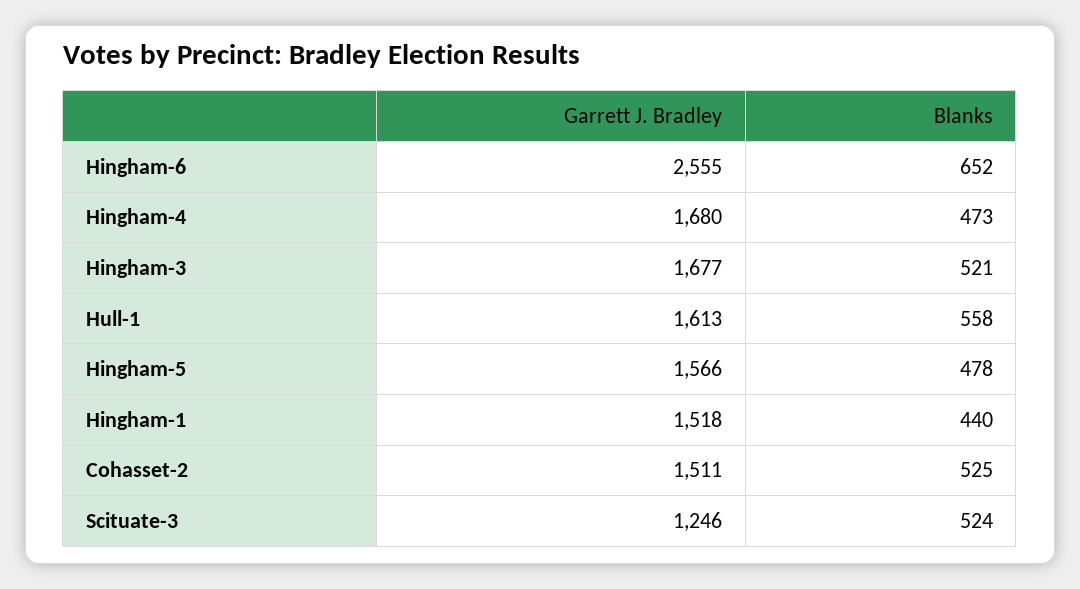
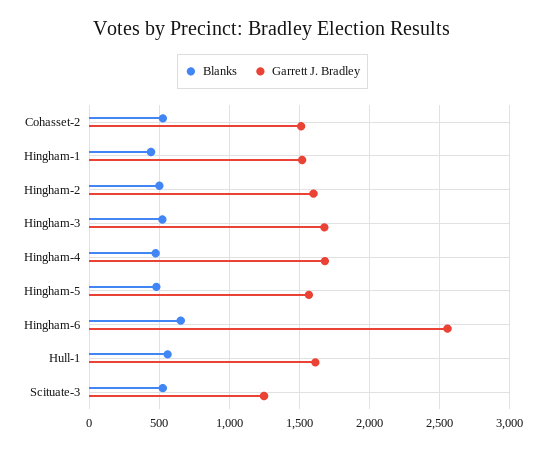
  {
    "Garrett J. Bradley": {
      "Hingham-6": 2555,
      "Hingham-4": 1680,
      "Hingham-3": 1677,
      "Hull-1": 1613,
      "Hingham-5": 1566,
      "Hingham-1": 1518,
      "Cohasset-2": 1511,
-     "Scituate-3": 1246
+     "Scituate-3": 1246,
+     "Hingham-2": 1600
    },
    "Blanks": {
      "Hingham-6": 652,
      "Hingham-4": 473,
      "Hingham-3": 521,
      "Hull-1": 558,
      "Hingham-5": 478,
      "Hingham-1": 440,
      "Cohasset-2": 525,
-     "Scituate-3": 524
+     "Scituate-3": 524,
+     "Hingham-2": 500
    }
  }

